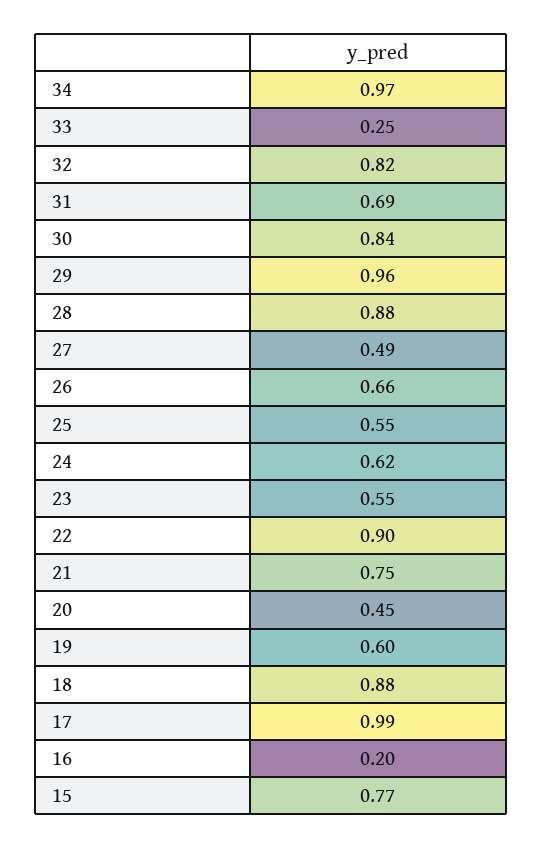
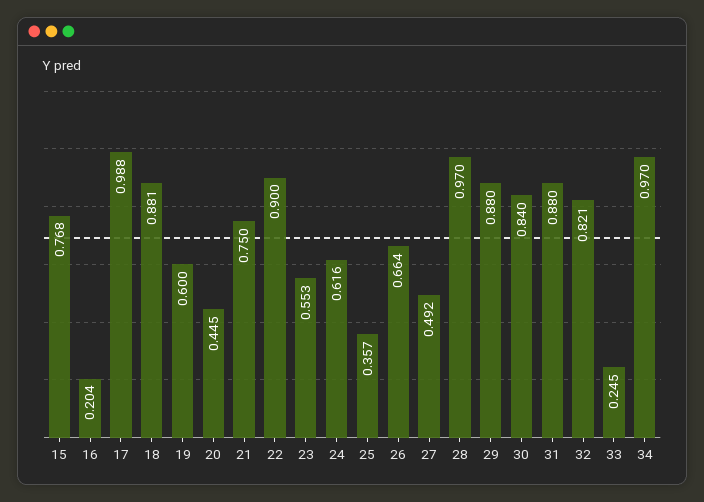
  {
    "34": 0.97,
    "33": 0.245,
    "32": 0.821,
-   "31": 0.69,
+   "31": 0.88,
    "30": 0.84,
-   "29": 0.96,
+   "29": 0.88,
-   "28": 0.88,
+   "28": 0.97,
    "27": 0.492,
    "26": 0.664,
-   "25": 0.55,
+   "25": 0.357,
    "24": 0.616,
    "23": 0.553,
    "22": 0.9,
    "21": 0.75,
    "20": 0.445,
    "19": 0.6,
    "18": 0.881,
    "17": 0.988,
    "16": 0.204,
    "15": 0.768
  }

